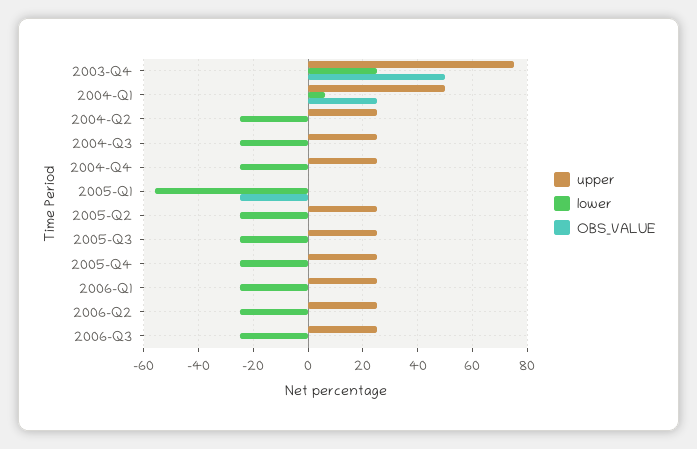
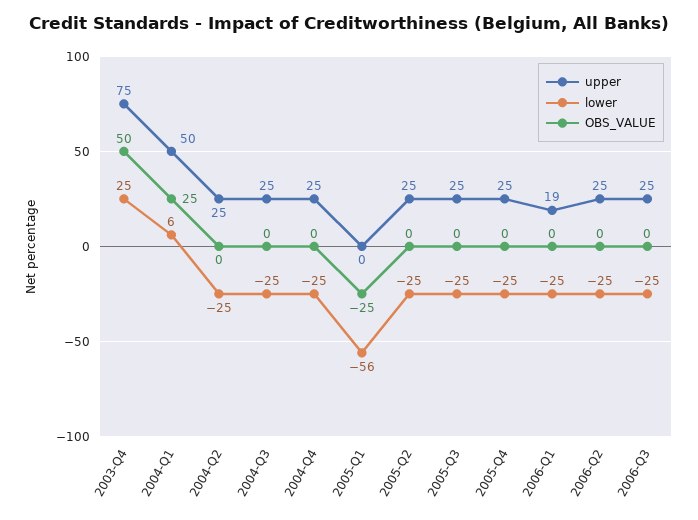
  {
    "upper": {
      "2003-Q4": 75,
      "2004-Q1": 50,
      "2004-Q2": 25,
      "2004-Q3": 25,
      "2004-Q4": 25,
      "2005-Q1": 0,
      "2005-Q2": 25,
      "2005-Q3": 25,
      "2005-Q4": 25,
-     "2006-Q1": 25,
+     "2006-Q1": 19,
      "2006-Q2": 25,
      "2006-Q3": 25
    },
    "lower": {
      "2003-Q4": 25,
      "2004-Q1": 6,
      "2004-Q2": -25,
      "2004-Q3": -25,
      "2004-Q4": -25,
      "2005-Q1": -56,
      "2005-Q2": -25,
      "2005-Q3": -25,
      "2005-Q4": -25,
      "2006-Q1": -25,
      "2006-Q2": -25,
      "2006-Q3": -25
    },
    "OBS_VALUE": {
      "2003-Q4": 50,
      "2004-Q1": 25,
      "2004-Q2": 0,
      "2004-Q3": 0,
      "2004-Q4": 0,
      "2005-Q1": -25,
      "2005-Q2": 0,
      "2005-Q3": 0,
      "2005-Q4": 0,
      "2006-Q1": 0,
      "2006-Q2": 0,
      "2006-Q3": 0
    }
  }

